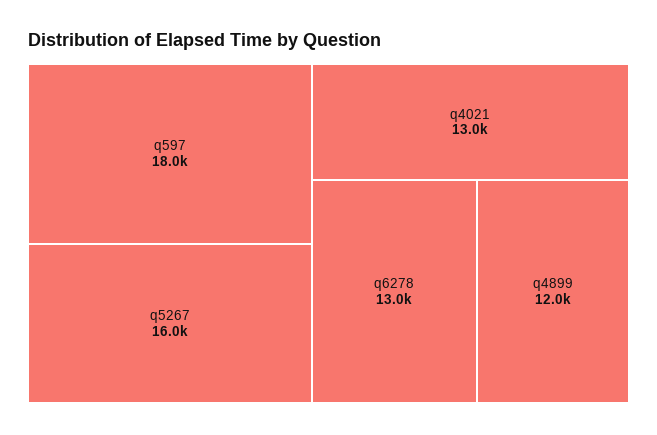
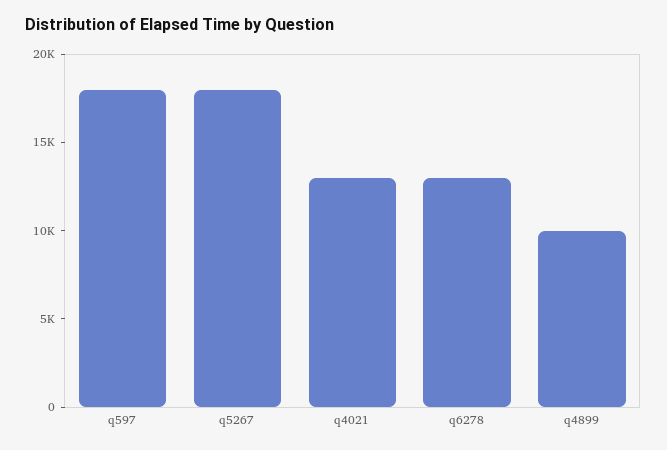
  {
    "q597": 18000,
-   "q5267": 16000,
+   "q5267": 18000,
    "q4021": 13000,
    "q6278": 13000,
-   "q4899": 12000
+   "q4899": 10000
  }

